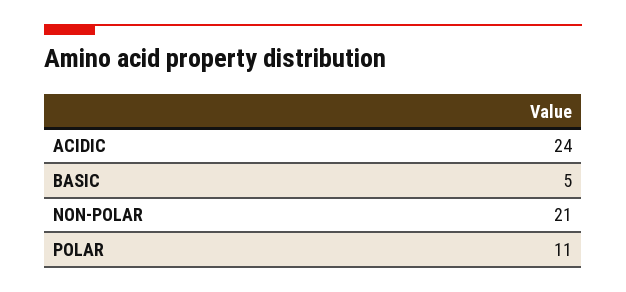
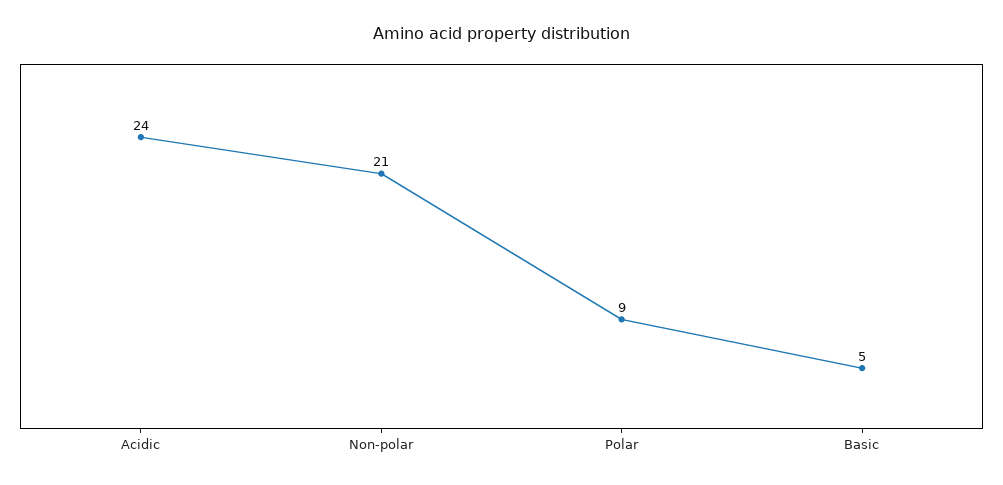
  {
    "ACIDIC": 24,
    "BASIC": 5,
    "NON-POLAR": 21,
-   "POLAR": 11
+   "POLAR": 9
  }

